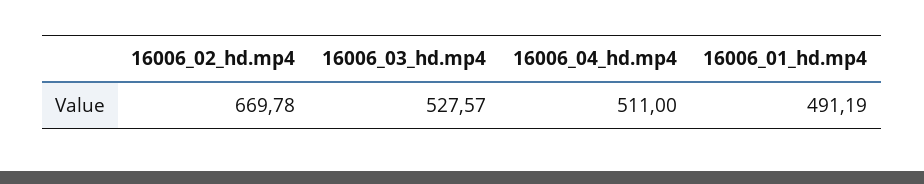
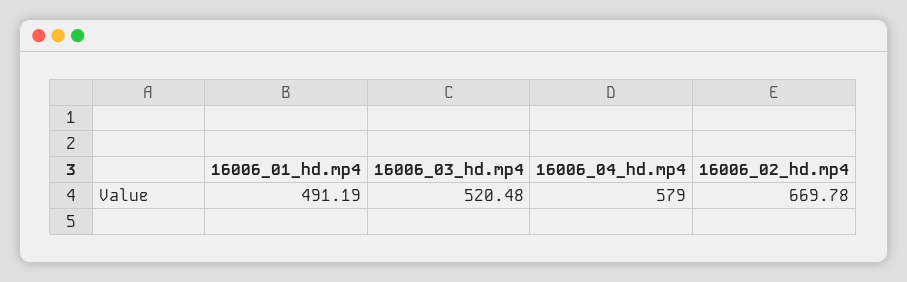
  {
    "16006_02_hd.mp4": 669.78,
-   "16006_03_hd.mp4": 527.57,
+   "16006_03_hd.mp4": 520.48,
-   "16006_04_hd.mp4": 511,
+   "16006_04_hd.mp4": 579,
    "16006_01_hd.mp4": 491.19
  }

